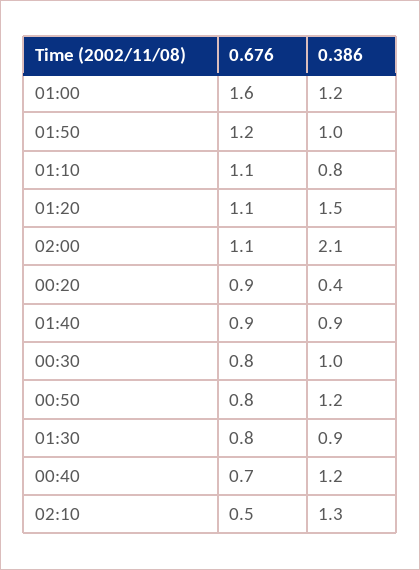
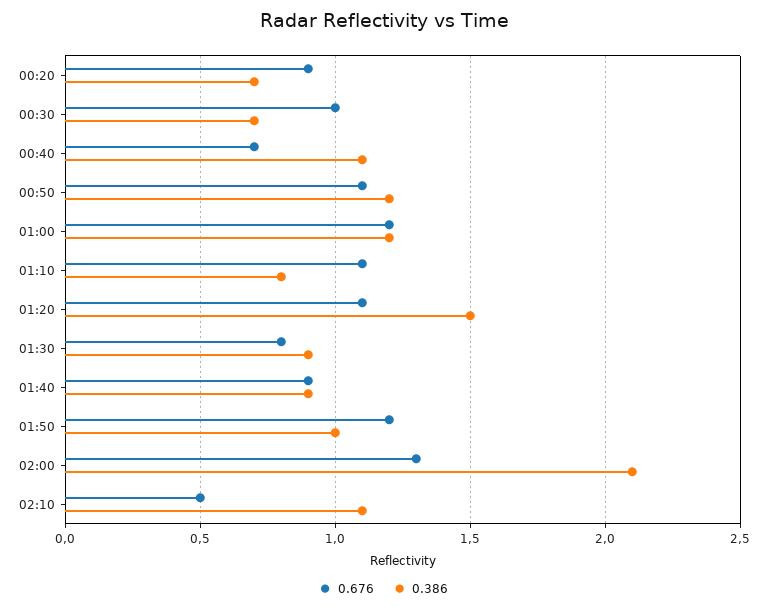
  {
    "0.676": {
-     "01:00": 1.6,
+     "01:00": 1.2,
      "01:50": 1.2,
      "01:10": 1.1,
      "01:20": 1.1,
-     "02:00": 1.1,
+     "02:00": 1.3,
      "00:20": 0.9,
      "01:40": 0.9,
-     "00:30": 0.8,
+     "00:30": 1,
-     "00:50": 0.8,
+     "00:50": 1.1,
      "01:30": 0.8,
      "00:40": 0.7,
      "02:10": 0.5
    },
    "0.386": {
      "01:00": 1.2,
      "01:50": 1,
      "01:10": 0.8,
      "01:20": 1.5,
      "02:00": 2.1,
-     "00:20": 0.4,
+     "00:20": 0.7,
      "01:40": 0.9,
-     "00:30": 1,
+     "00:30": 0.7,
      "00:50": 1.2,
      "01:30": 0.9,
-     "00:40": 1.2,
+     "00:40": 1.1,
-     "02:10": 1.3
+     "02:10": 1.1
    }
  }

